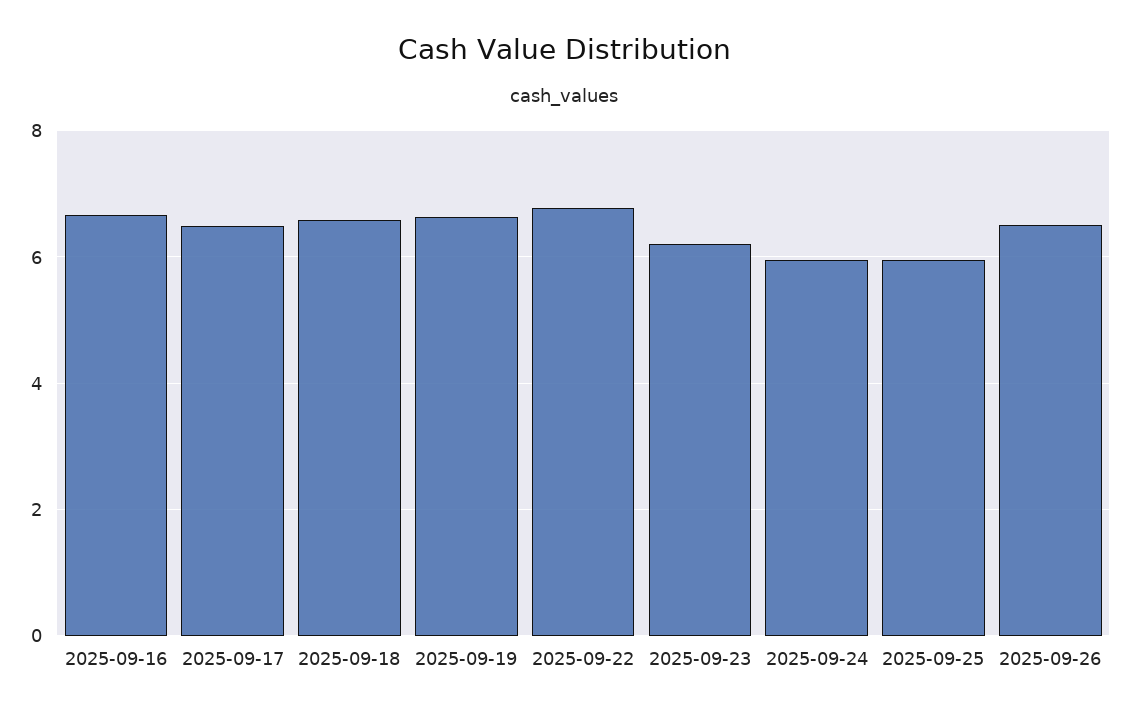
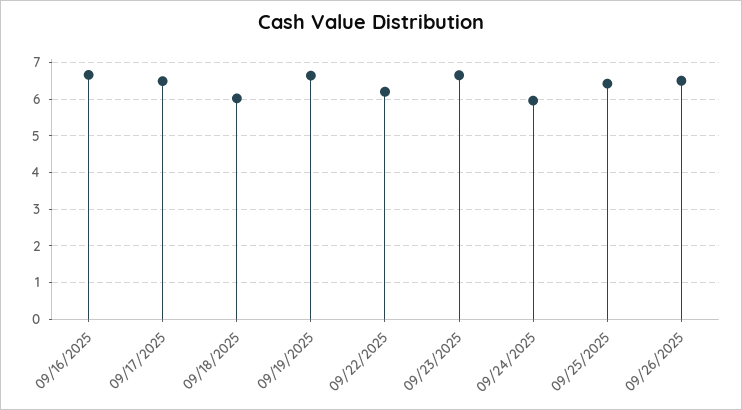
  {
    "2025-09-16": 6.6,
    "2025-09-17": 6.4,
-   "2025-09-18": 6.6,
+   "2025-09-18": 6,
    "2025-09-19": 6.6,
-   "2025-09-22": 6.8,
+   "2025-09-22": 6.2,
-   "2025-09-23": 6.2,
+   "2025-09-23": 6.6,
    "2025-09-24": 6,
-   "2025-09-25": 6,
+   "2025-09-25": 6.4,
    "2025-09-26": 6.6
  }

